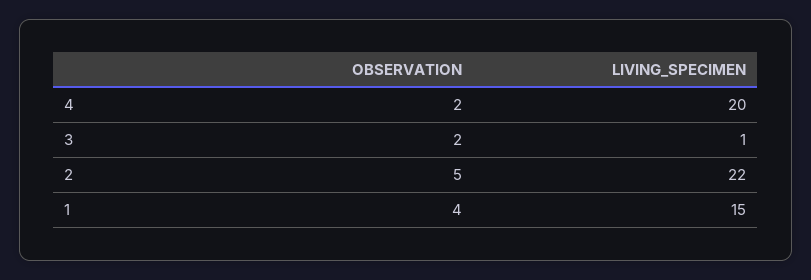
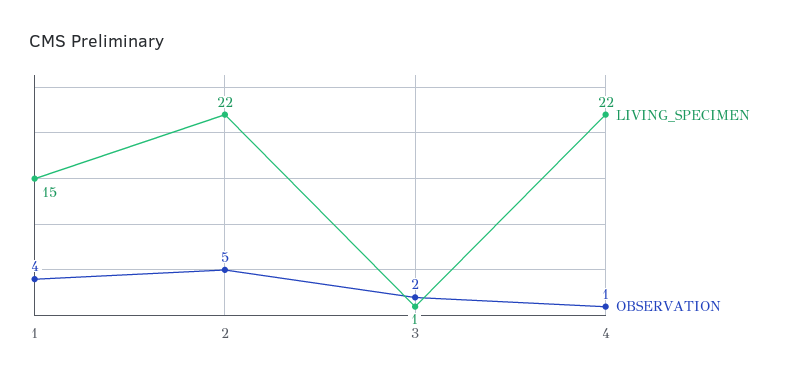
  {
    "OBSERVATION": {
-     "4": 2,
+     "4": 1,
      "3": 2,
      "2": 5,
      "1": 4
    },
    "LIVING_SPECIMEN": {
-     "4": 20,
+     "4": 22,
      "3": 1,
      "2": 22,
      "1": 15
    }
  }

